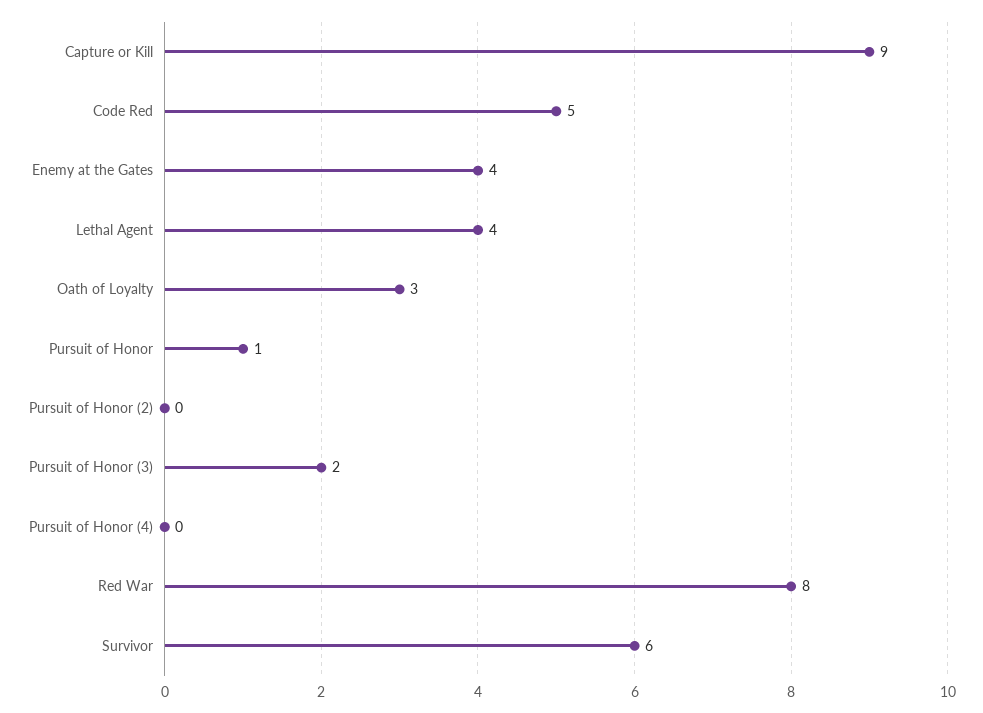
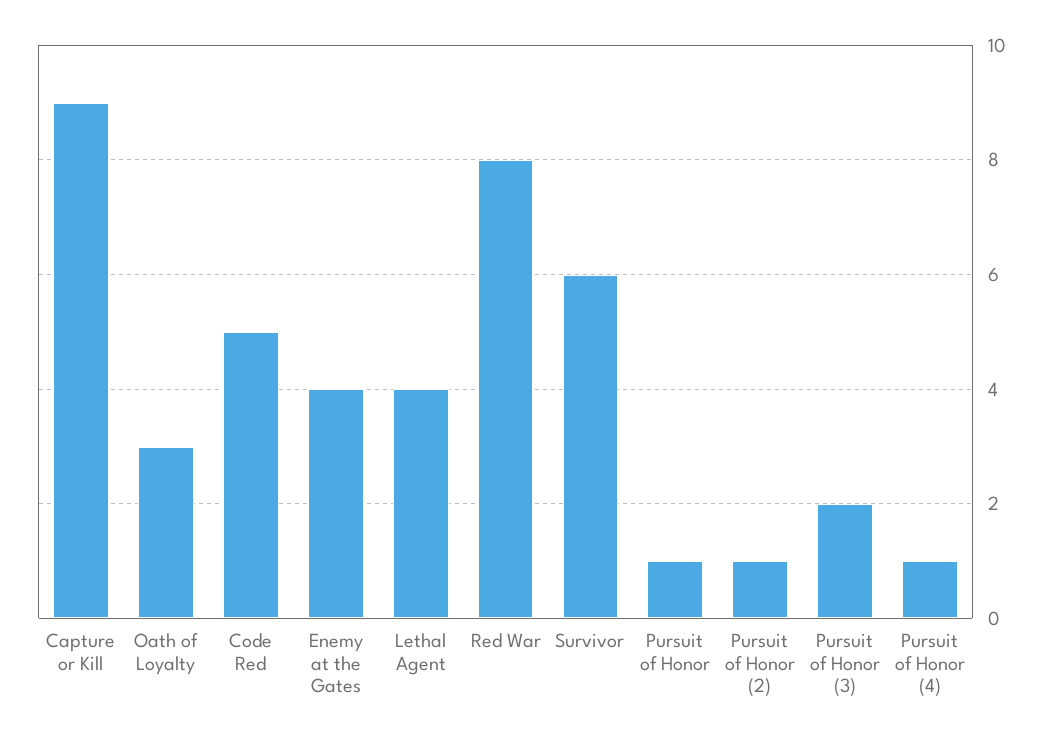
  {
    "Capture or Kill": 9,
    "Code Red": 5,
    "Enemy at the Gates": 4,
    "Lethal Agent": 4,
    "Oath of Loyalty": 3,
    "Pursuit of Honor": 1,
-   "Pursuit of Honor (2)": 0,
+   "Pursuit of Honor (2)": 1,
    "Pursuit of Honor (3)": 2,
-   "Pursuit of Honor (4)": 0,
+   "Pursuit of Honor (4)": 1,
    "Red War": 8,
    "Survivor": 6
  }

